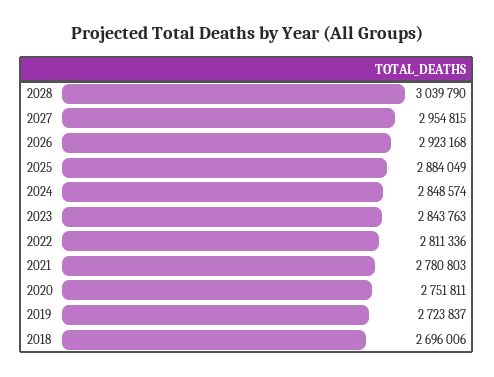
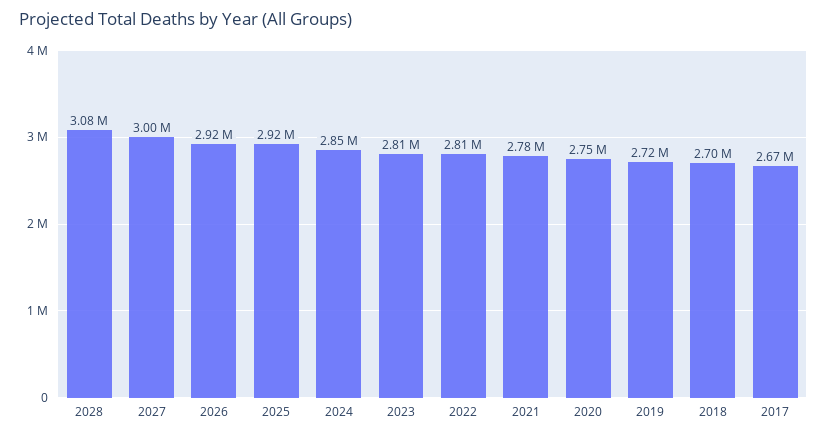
  {
-   "2028": 3039790,
+   "2028": 3080000,
-   "2027": 2954815,
+   "2027": 3000000,
    "2026": 2923168,
-   "2025": 2884049,
+   "2025": 2920000,
    "2024": 2848574,
-   "2023": 2843763,
+   "2023": 2810000,
    "2022": 2811336,
    "2021": 2780803,
    "2020": 2751811,
    "2019": 2723837,
-   "2018": 2696006
+   "2018": 2696006,
+   "2017": 2670000
  }

